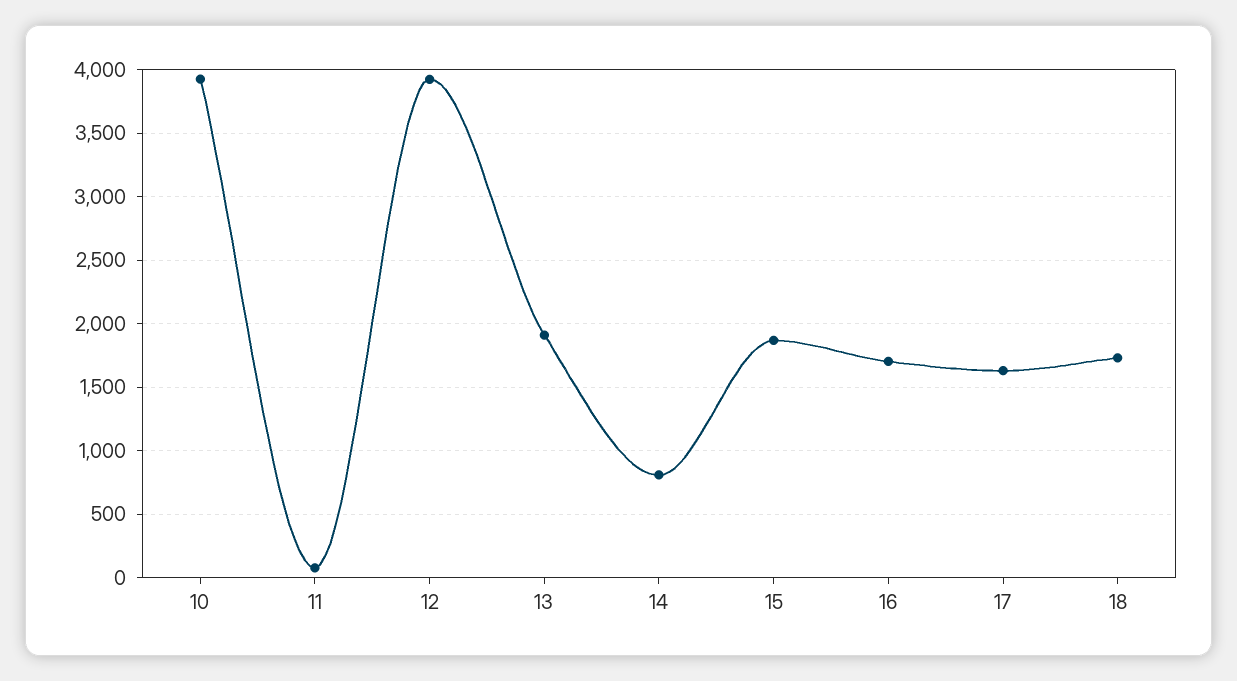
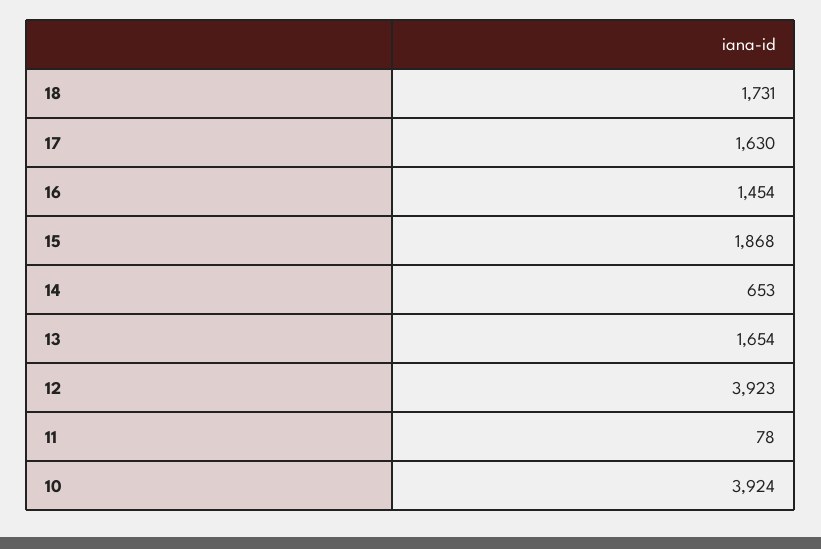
  {
    "10": 3924,
    "11": 78,
    "12": 3923,
-   "13": 1900,
+   "13": 1654,
-   "14": 800,
+   "14": 653,
    "15": 1868,
-   "16": 1700,
+   "16": 1454,
    "17": 1630,
    "18": 1731
  }

